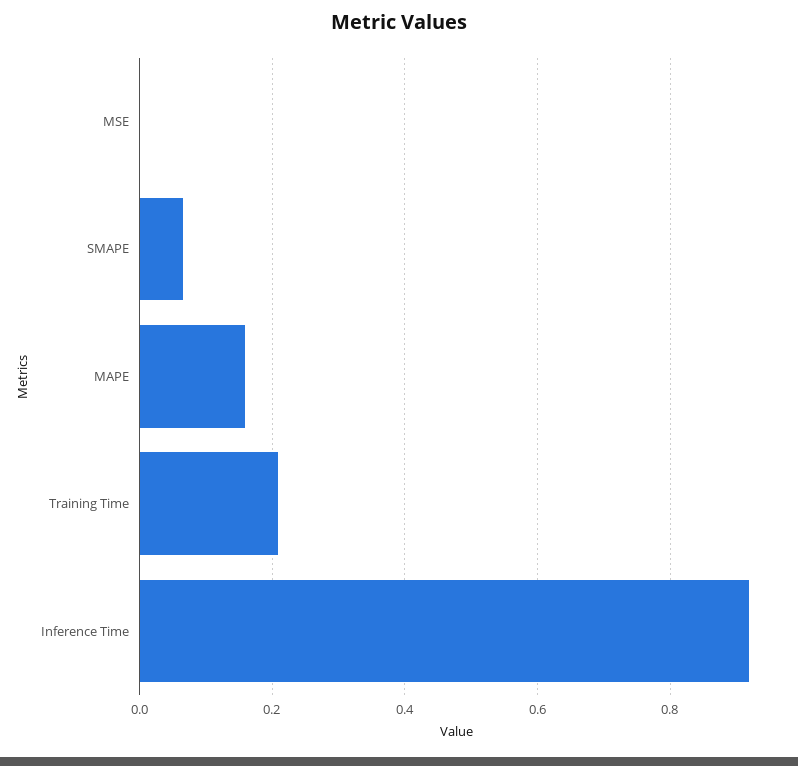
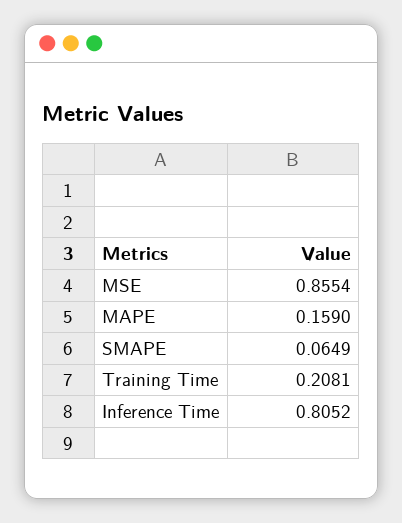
  {
-   "MSE": 0,
+   "MSE": 0.8554,
    "SMAPE": 0.0649,
    "MAPE": 0.159,
    "Training Time": 0.2081,
-   "Inference Time": 0.92
+   "Inference Time": 0.8052
  }

